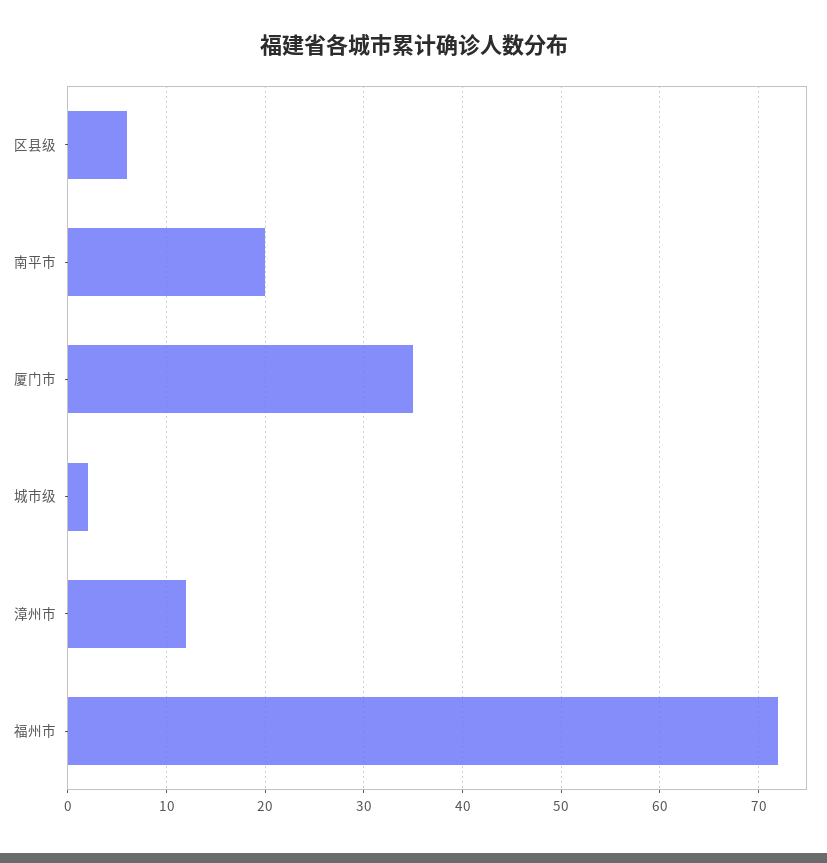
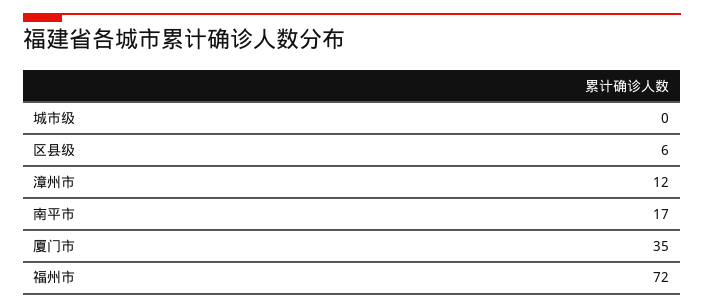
  {
    "区县级": 6,
-   "南平市": 20,
+   "南平市": 17,
    "厦门市": 35,
-   "城市级": 2,
+   "城市级": 0,
    "漳州市": 12,
    "福州市": 72
  }

